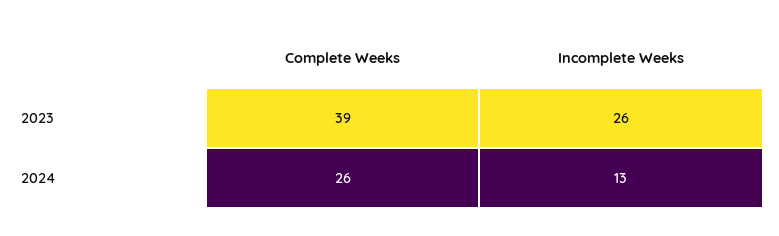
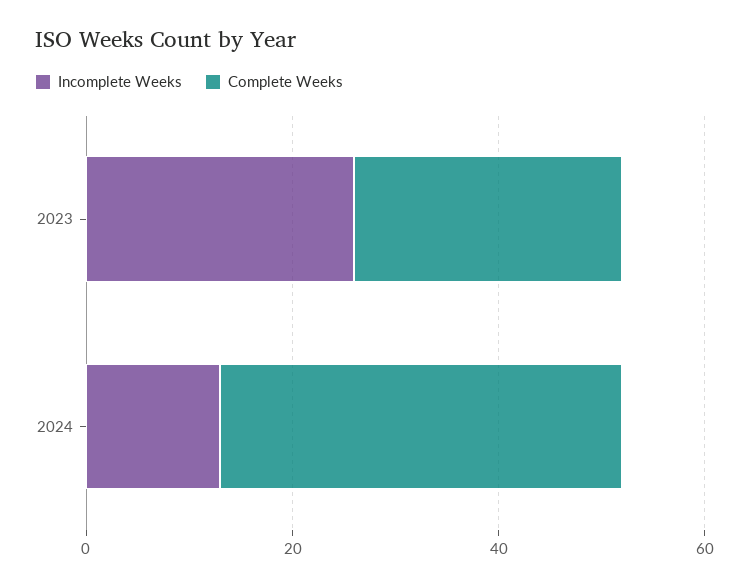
  {
    "Complete Weeks": {
-     "2023": 39,
+     "2023": 25,
-     "2024": 26
+     "2024": 40
    },
    "Incomplete Weeks": {
      "2023": 26,
      "2024": 13
    }
  }

